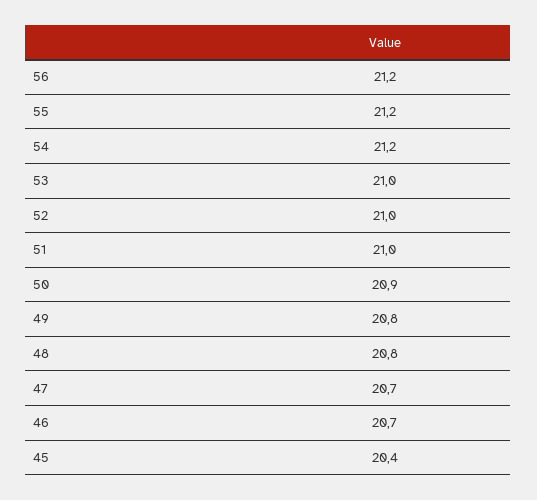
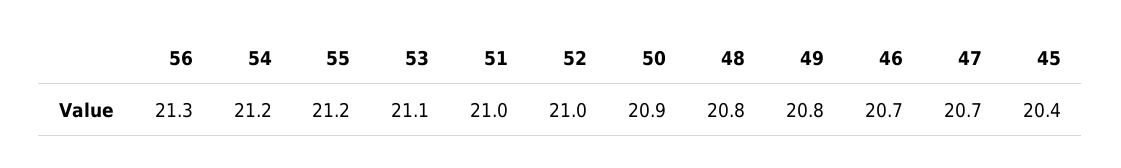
  {
-   "56": 21.2,
+   "56": 21.3,
    "55": 21.2,
    "54": 21.2,
-   "53": 21,
+   "53": 21.1,
    "52": 21,
    "51": 21,
    "50": 20.9,
    "49": 20.8,
    "48": 20.8,
    "47": 20.7,
    "46": 20.7,
    "45": 20.4
  }

